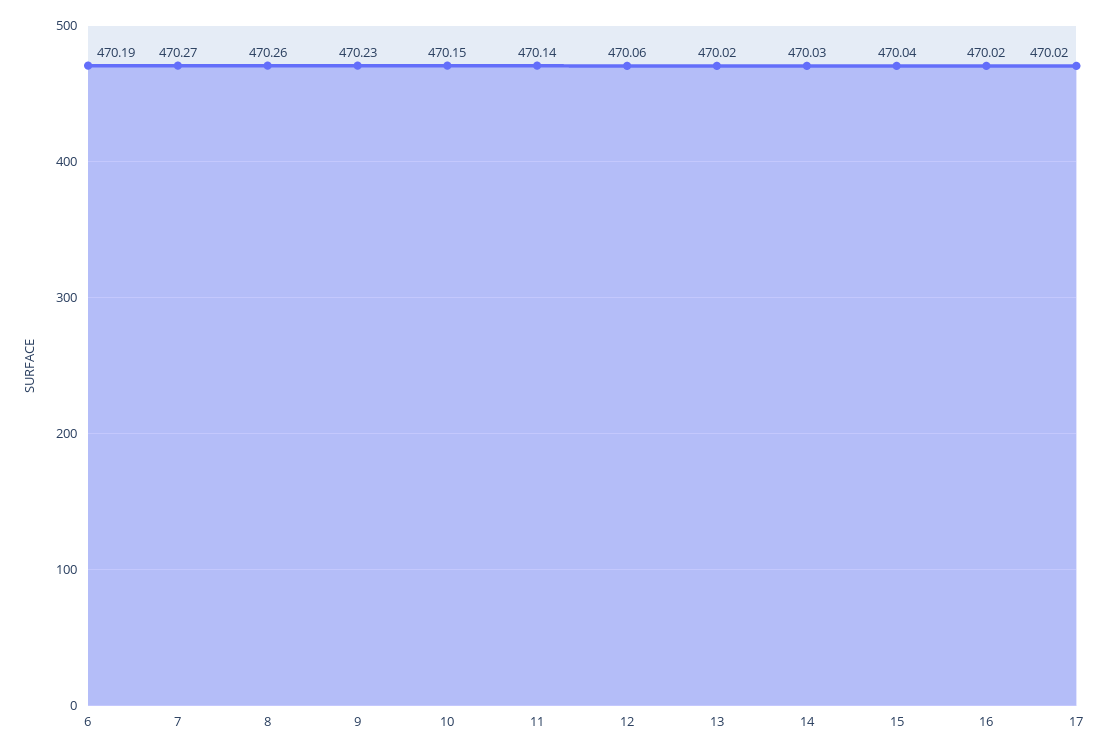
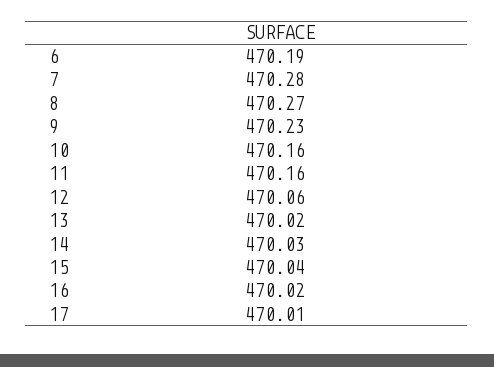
  {
    "6": 470.19,
-   "7": 470.27,
+   "7": 470.28,
-   "8": 470.26,
+   "8": 470.27,
    "9": 470.23,
-   "10": 470.15,
+   "10": 470.16,
-   "11": 470.14,
+   "11": 470.16,
    "12": 470.06,
    "13": 470.02,
    "14": 470.03,
    "15": 470.04,
    "16": 470.02,
-   "17": 470.02
+   "17": 470.01
  }

